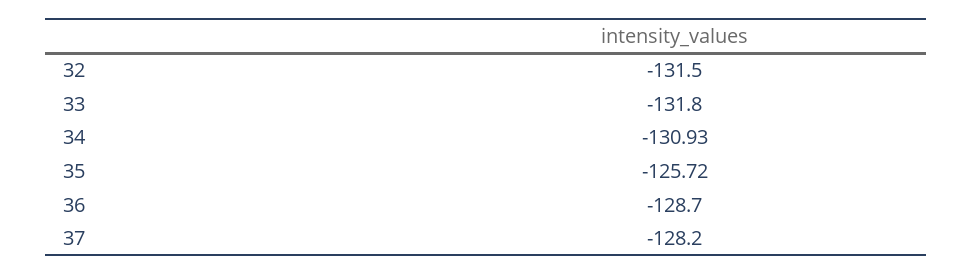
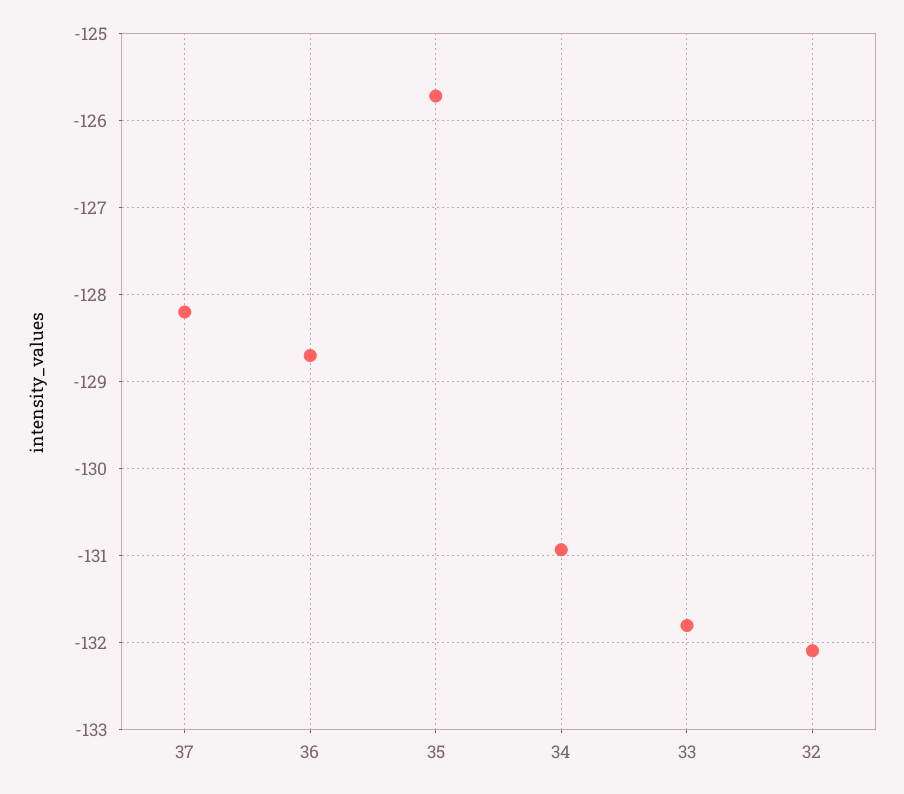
  {
-   "32": -131.5,
+   "32": -132.1,
    "33": -131.8,
    "34": -130.93,
    "35": -125.72,
    "36": -128.7,
    "37": -128.2
  }

